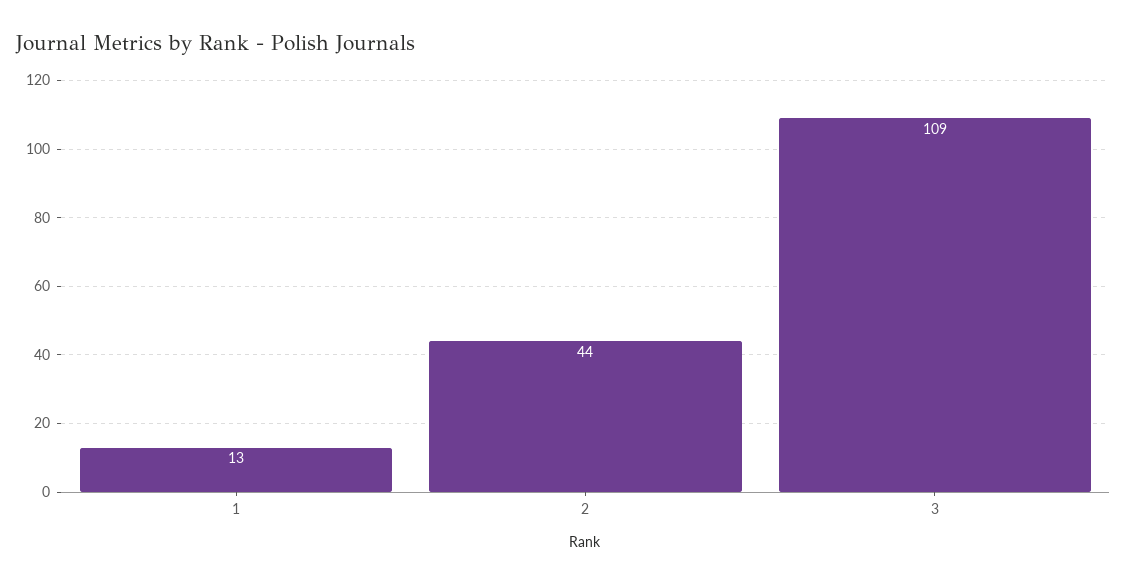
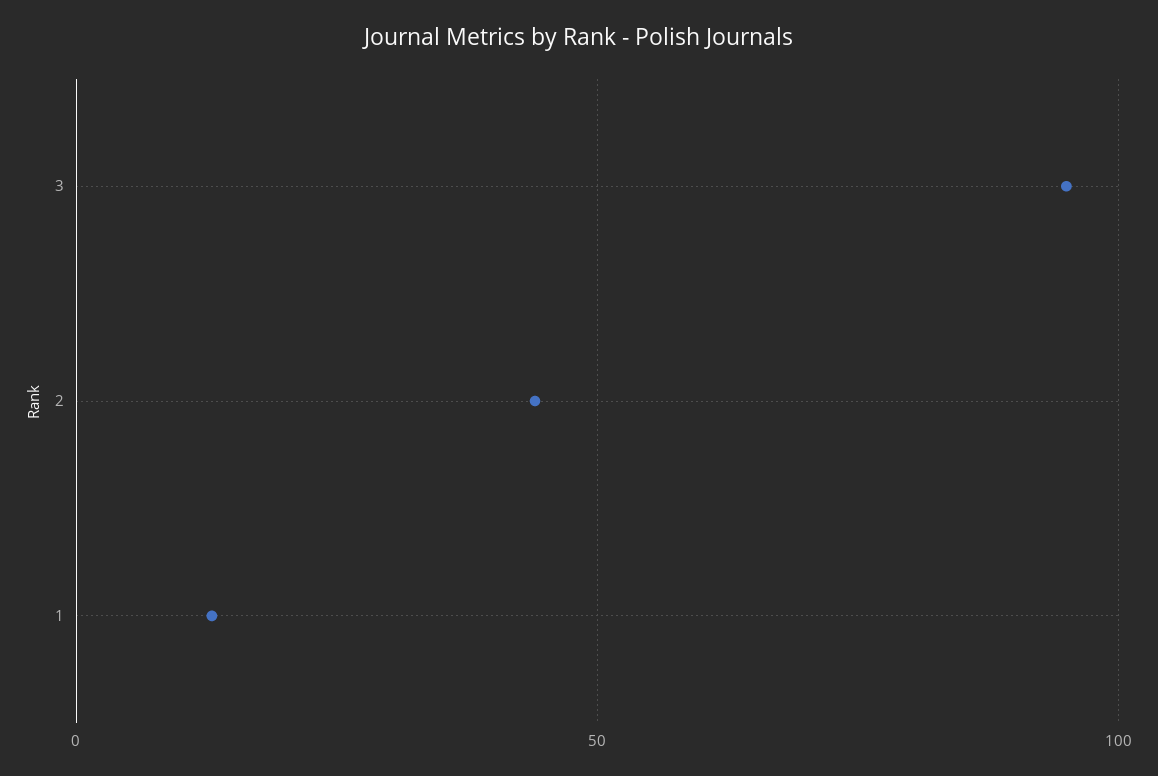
  {
    "1": 13,
    "2": 44,
-   "3": 109
+   "3": 95
  }

